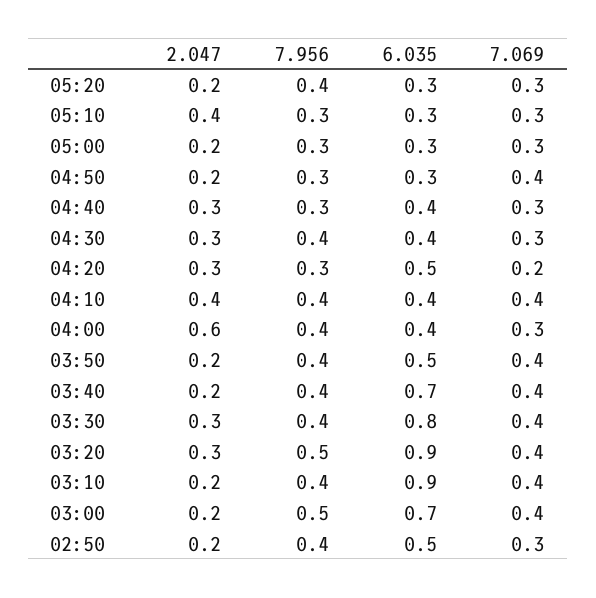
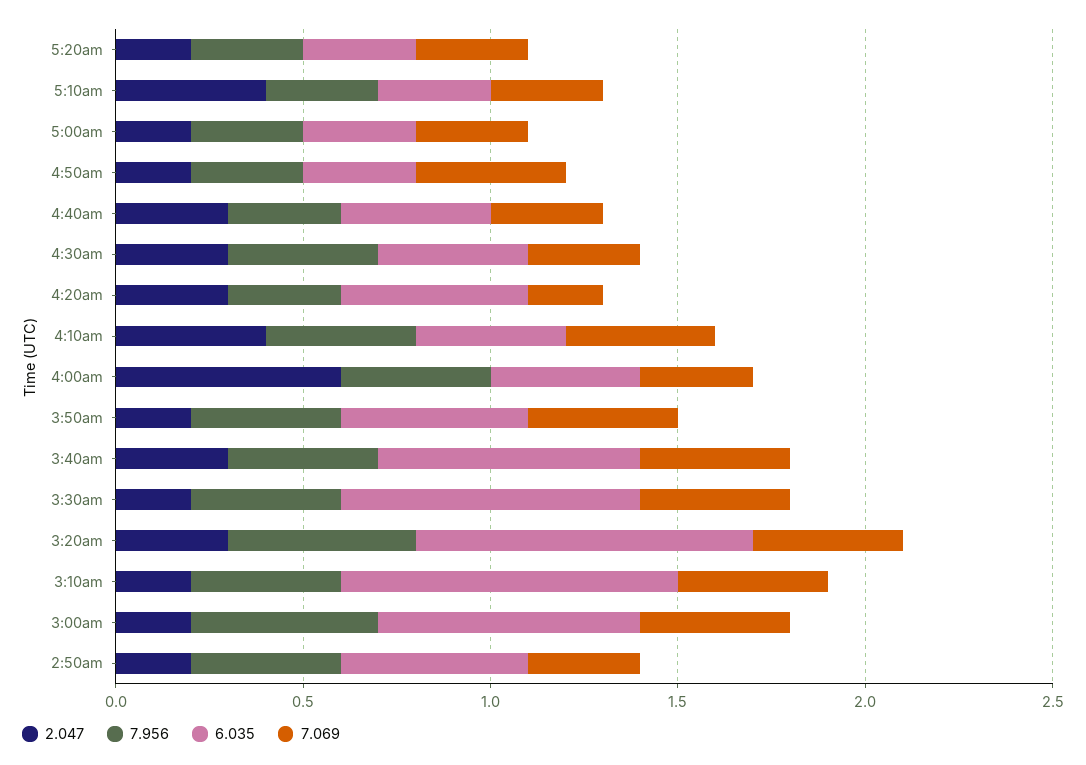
  {
    "2.047": {
      "05:20": 0.2,
      "05:10": 0.4,
      "05:00": 0.2,
      "04:50": 0.2,
      "04:40": 0.3,
      "04:30": 0.3,
      "04:20": 0.3,
      "04:10": 0.4,
      "04:00": 0.6,
      "03:50": 0.2,
-     "03:40": 0.2,
+     "03:40": 0.3,
-     "03:30": 0.3,
+     "03:30": 0.2,
      "03:20": 0.3,
      "03:10": 0.2,
      "03:00": 0.2,
      "02:50": 0.2
    },
    "7.956": {
-     "05:20": 0.4,
+     "05:20": 0.3,
      "05:10": 0.3,
      "05:00": 0.3,
      "04:50": 0.3,
      "04:40": 0.3,
      "04:30": 0.4,
      "04:20": 0.3,
      "04:10": 0.4,
      "04:00": 0.4,
      "03:50": 0.4,
      "03:40": 0.4,
      "03:30": 0.4,
      "03:20": 0.5,
      "03:10": 0.4,
      "03:00": 0.5,
      "02:50": 0.4
    },
    "6.035": {
      "05:20": 0.3,
      "05:10": 0.3,
      "05:00": 0.3,
      "04:50": 0.3,
      "04:40": 0.4,
      "04:30": 0.4,
      "04:20": 0.5,
      "04:10": 0.4,
      "04:00": 0.4,
      "03:50": 0.5,
      "03:40": 0.7,
      "03:30": 0.8,
      "03:20": 0.9,
      "03:10": 0.9,
      "03:00": 0.7,
      "02:50": 0.5
    },
    "7.069": {
      "05:20": 0.3,
      "05:10": 0.3,
      "05:00": 0.3,
      "04:50": 0.4,
      "04:40": 0.3,
      "04:30": 0.3,
      "04:20": 0.2,
      "04:10": 0.4,
      "04:00": 0.3,
      "03:50": 0.4,
      "03:40": 0.4,
      "03:30": 0.4,
      "03:20": 0.4,
      "03:10": 0.4,
      "03:00": 0.4,
      "02:50": 0.3
    }
  }

